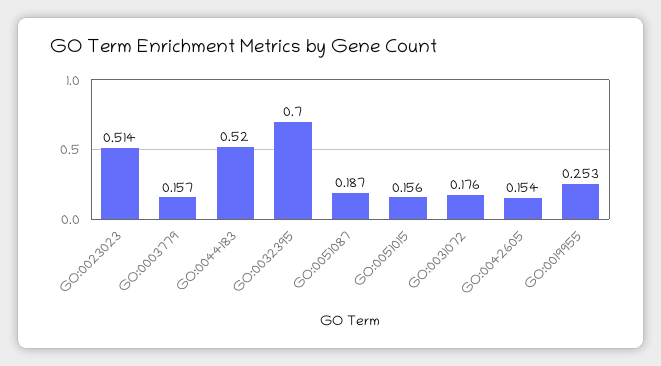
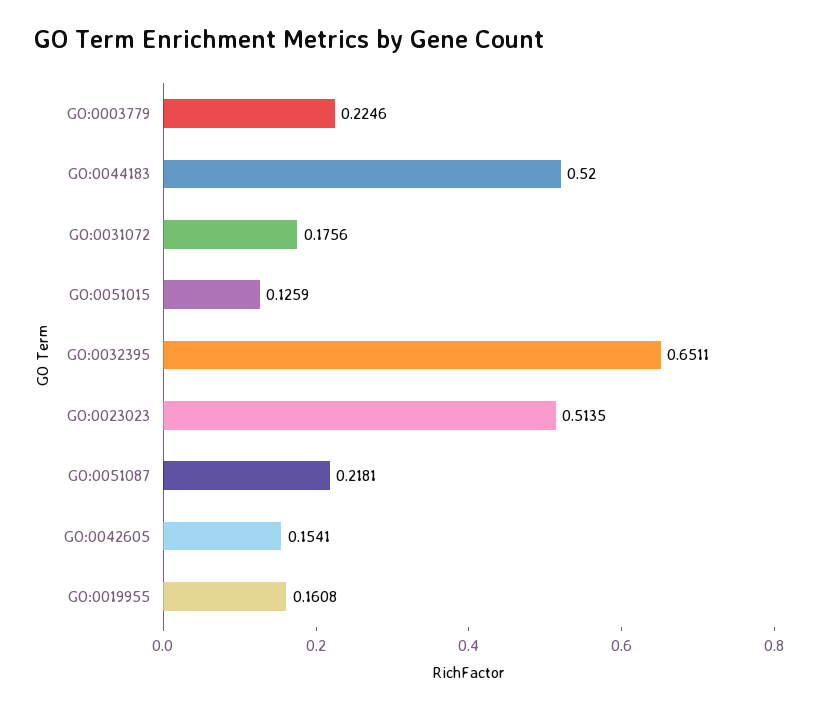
  {
    "GO:0023023": 0.5135,
-   "GO:0003779": 0.157,
+   "GO:0003779": 0.2246,
    "GO:0044183": 0.52,
-   "GO:0032395": 0.7,
+   "GO:0032395": 0.6511,
-   "GO:0051087": 0.187,
+   "GO:0051087": 0.2181,
-   "GO:0051015": 0.156,
+   "GO:0051015": 0.1259,
    "GO:0031072": 0.1756,
    "GO:0042605": 0.1541,
-   "GO:0019955": 0.253
+   "GO:0019955": 0.1608
  }

